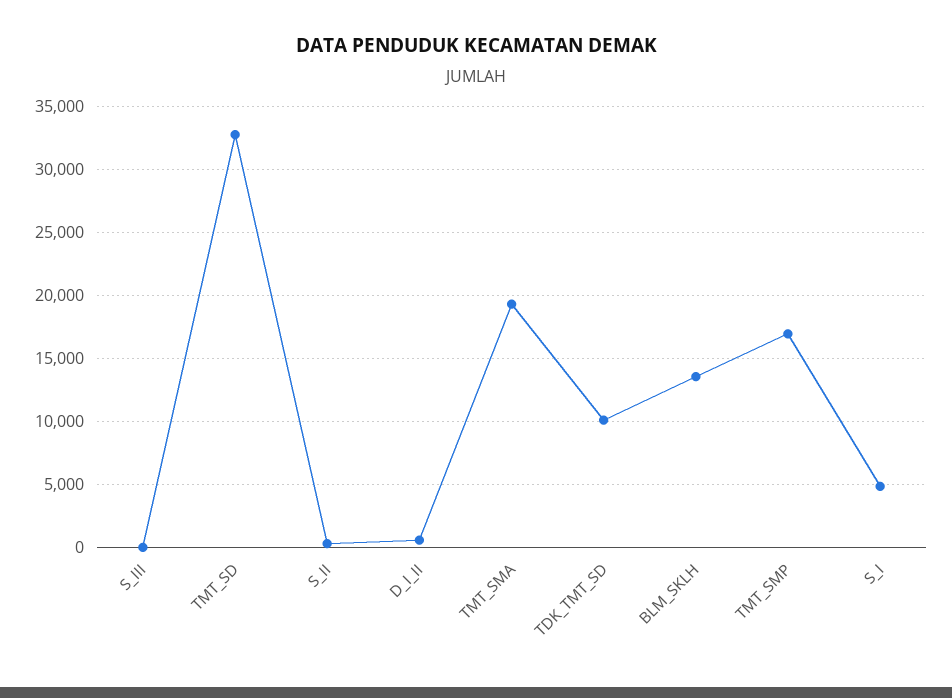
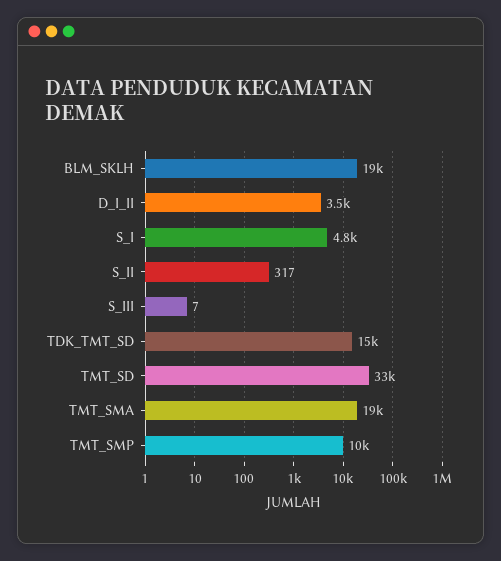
  {
    "S_III": 7,
    "TMT_SD": 33000,
    "S_II": 317,
-   "D_I_II": 500,
+   "D_I_II": 3500,
    "TMT_SMA": 19000,
-   "TDK_TMT_SD": 10000,
+   "TDK_TMT_SD": 15000,
-   "BLM_SKLH": 13500,
+   "BLM_SKLH": 19000,
-   "TMT_SMP": 17000,
+   "TMT_SMP": 10000,
    "S_I": 4800
  }

